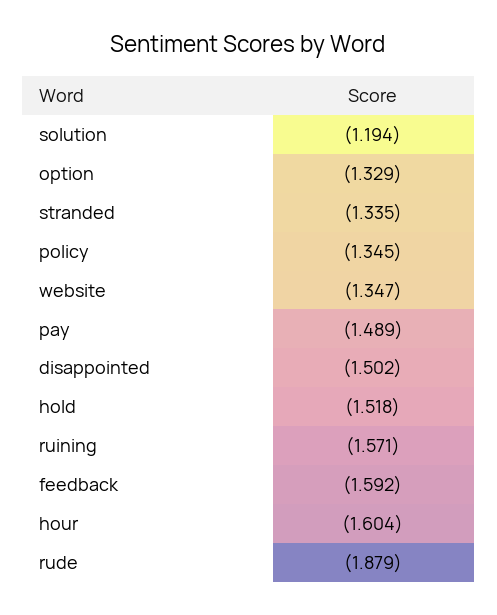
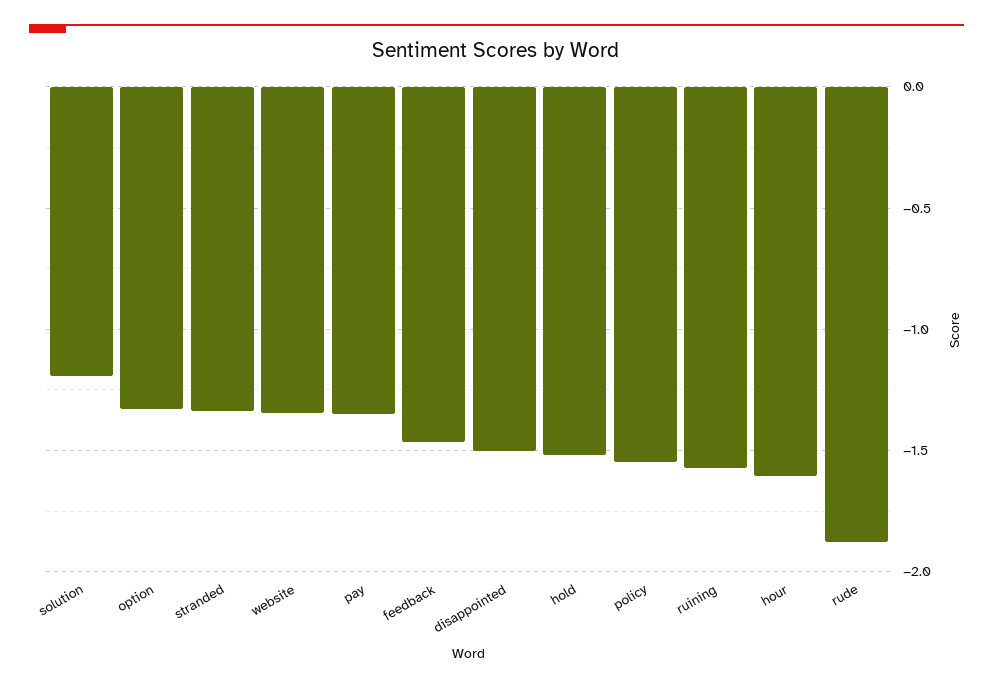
  {
    "solution": -1.194,
    "option": -1.329,
    "stranded": -1.335,
-   "policy": -1.345,
+   "policy": -1.55,
    "website": -1.347,
-   "pay": -1.489,
+   "pay": -1.35,
    "disappointed": -1.502,
    "hold": -1.518,
    "ruining": -1.571,
-   "feedback": -1.592,
+   "feedback": -1.45,
    "hour": -1.604,
    "rude": -1.879
  }

